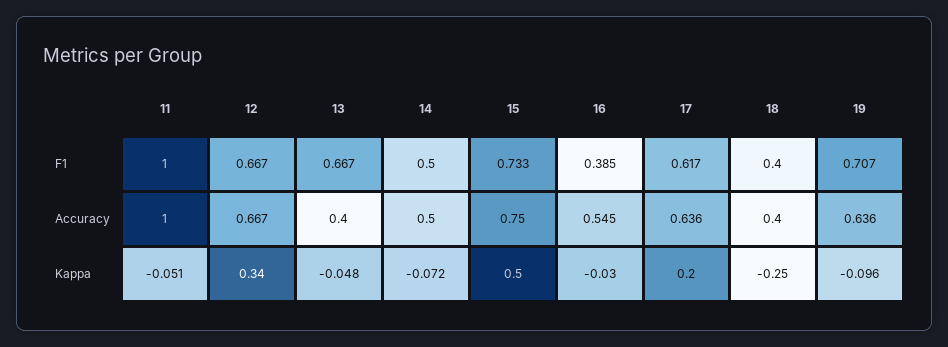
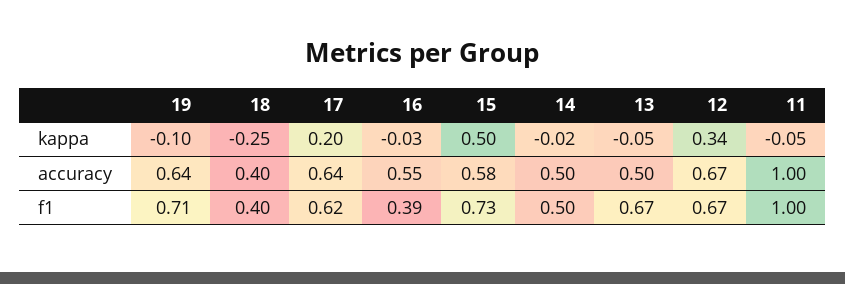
  {
    "11": {
      "F1": 1,
      "Accuracy": 1,
      "Kappa": -0.051
    },
    "12": {
      "F1": 0.667,
      "Accuracy": 0.667,
      "Kappa": 0.34
    },
    "13": {
      "F1": 0.667,
-     "Accuracy": 0.4,
+     "Accuracy": 0.5,
      "Kappa": -0.048
    },
    "14": {
      "F1": 0.5,
      "Accuracy": 0.5,
-     "Kappa": -0.072
+     "Kappa": -0.02
    },
    "15": {
      "F1": 0.733,
-     "Accuracy": 0.75,
+     "Accuracy": 0.58,
      "Kappa": 0.5
    },
    "16": {
      "F1": 0.385,
      "Accuracy": 0.545,
      "Kappa": -0.03
    },
    "17": {
      "F1": 0.617,
      "Accuracy": 0.636,
      "Kappa": 0.2
    },
    "18": {
      "F1": 0.4,
      "Accuracy": 0.4,
      "Kappa": -0.25
    },
    "19": {
      "F1": 0.707,
      "Accuracy": 0.636,
      "Kappa": -0.096
    }
  }

